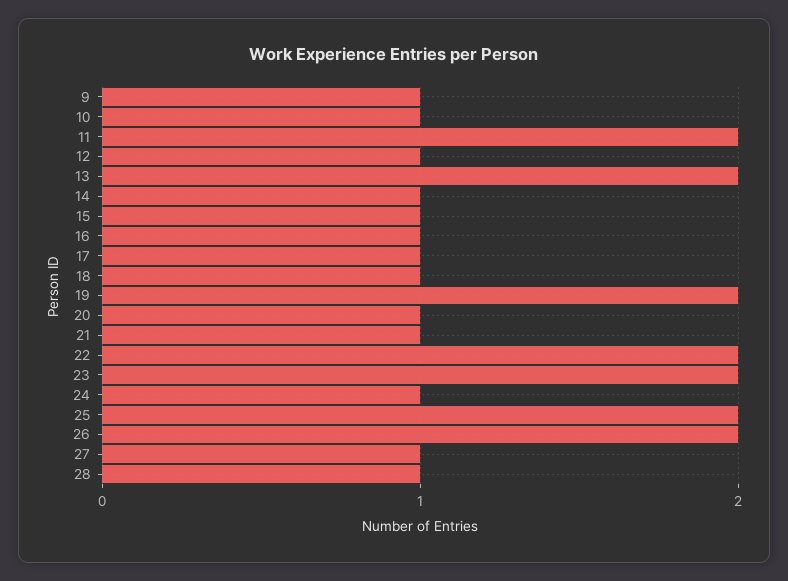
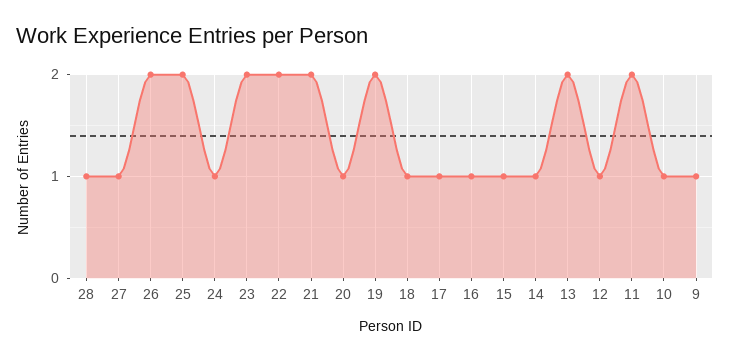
  {
    "9": 1,
    "10": 1,
    "11": 2,
    "12": 1,
    "13": 2,
    "14": 1,
    "15": 1,
    "16": 1,
    "17": 1,
    "18": 1,
    "19": 2,
    "20": 1,
-   "21": 1,
+   "21": 2,
    "22": 2,
    "23": 2,
    "24": 1,
    "25": 2,
    "26": 2,
    "27": 1,
    "28": 1
  }

